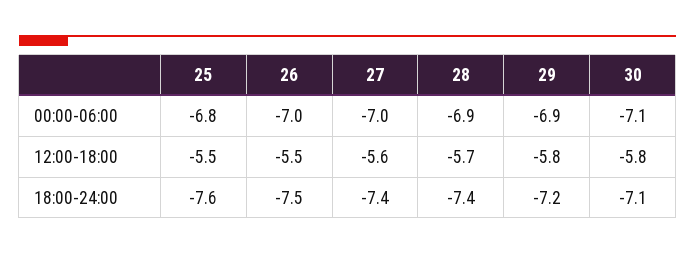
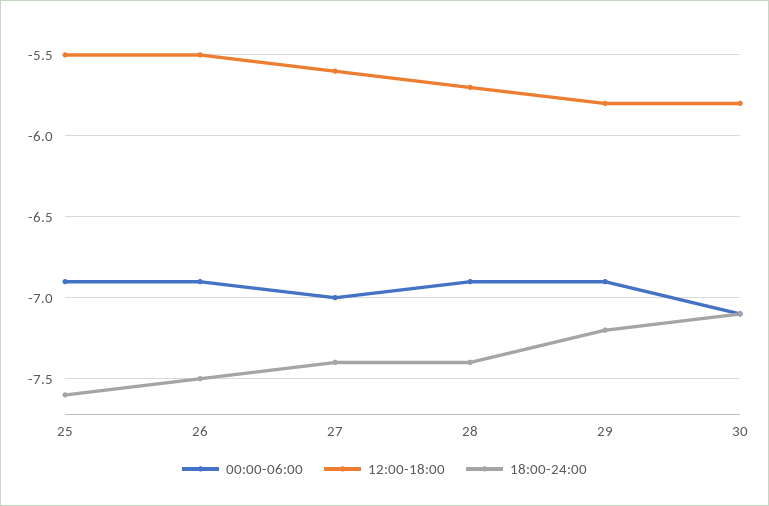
  {
    "00:00-06:00": {
-     "25": -6.8,
+     "25": -6.9,
-     "26": -7,
+     "26": -6.9,
      "27": -7,
      "28": -6.9,
      "29": -6.9,
      "30": -7.1
    },
    "12:00-18:00": {
      "25": -5.5,
      "26": -5.5,
      "27": -5.6,
      "28": -5.7,
      "29": -5.8,
      "30": -5.8
    },
    "18:00-24:00": {
      "25": -7.6,
      "26": -7.5,
      "27": -7.4,
      "28": -7.4,
      "29": -7.2,
      "30": -7.1
    }
  }

